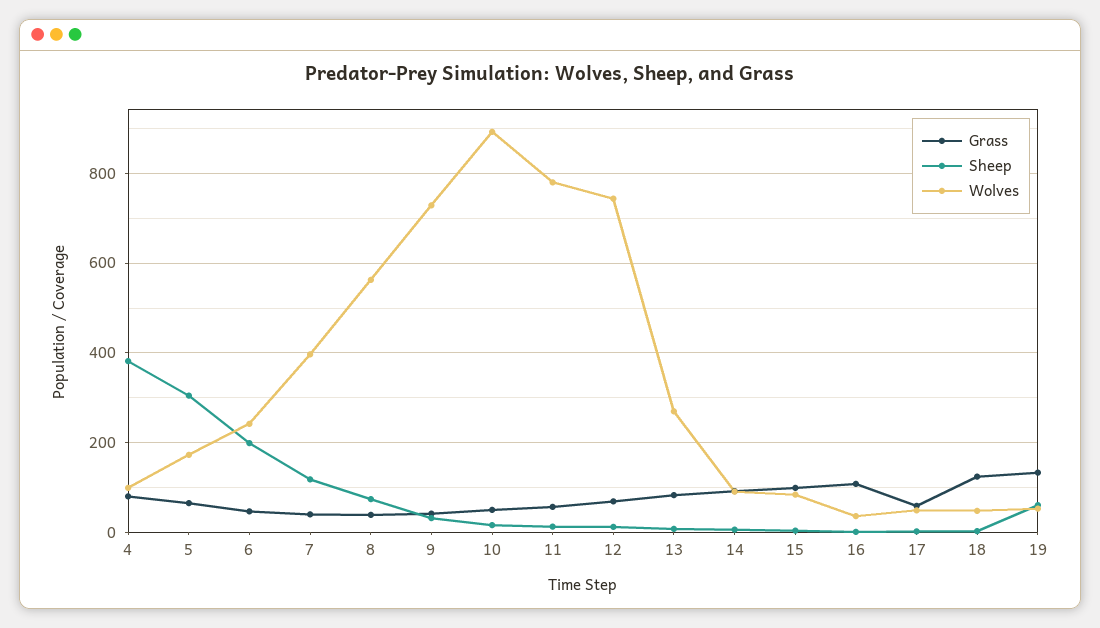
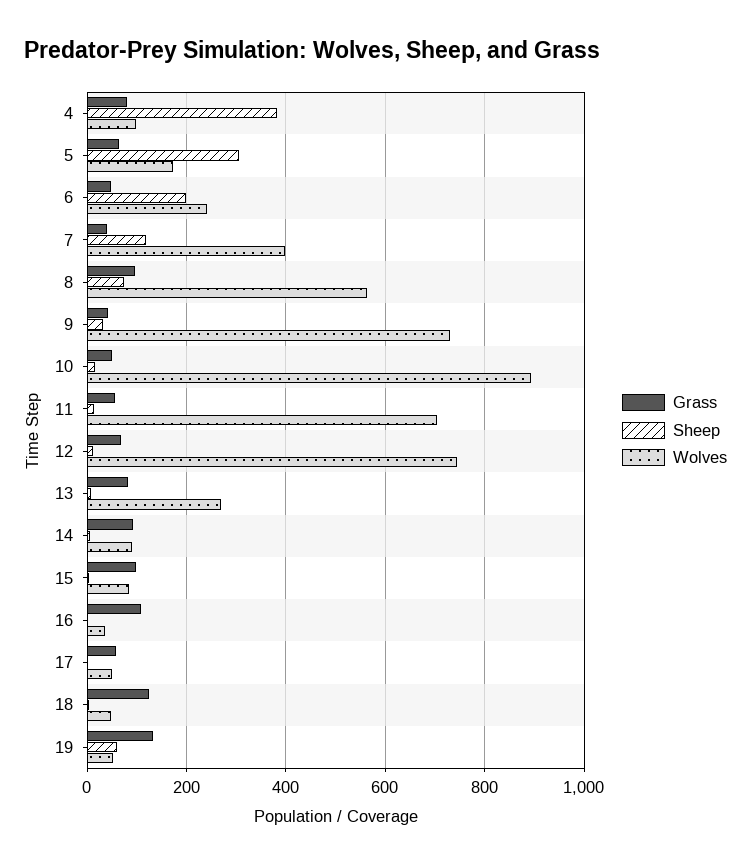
  {
    "Grass": {
      "4": 80,
      "5": 60,
      "6": 40,
      "7": 40,
-     "8": 40,
+     "8": 100,
      "9": 40,
      "10": 60,
      "11": 60,
      "12": 60,
      "13": 80,
      "14": 100,
      "15": 100,
      "16": 100,
      "17": 60,
      "18": 120,
      "19": 140
    },
    "Sheep": {
      "4": 380,
      "5": 300,
      "6": 200,
      "7": 120,
      "8": 80,
      "9": 40,
      "10": 20,
      "11": 20,
      "12": 20,
      "13": 0,
      "14": 0,
      "15": 0,
      "16": 0,
      "17": 0,
      "18": 0,
      "19": 60
    },
    "Wolves": {
      "4": 100,
      "5": 180,
      "6": 240,
      "7": 400,
      "8": 560,
      "9": 720,
      "10": 900,
-     "11": 780,
+     "11": 700,
      "12": 740,
      "13": 280,
      "14": 100,
      "15": 80,
      "16": 40,
      "17": 40,
      "18": 40,
      "19": 60
    }
  }

